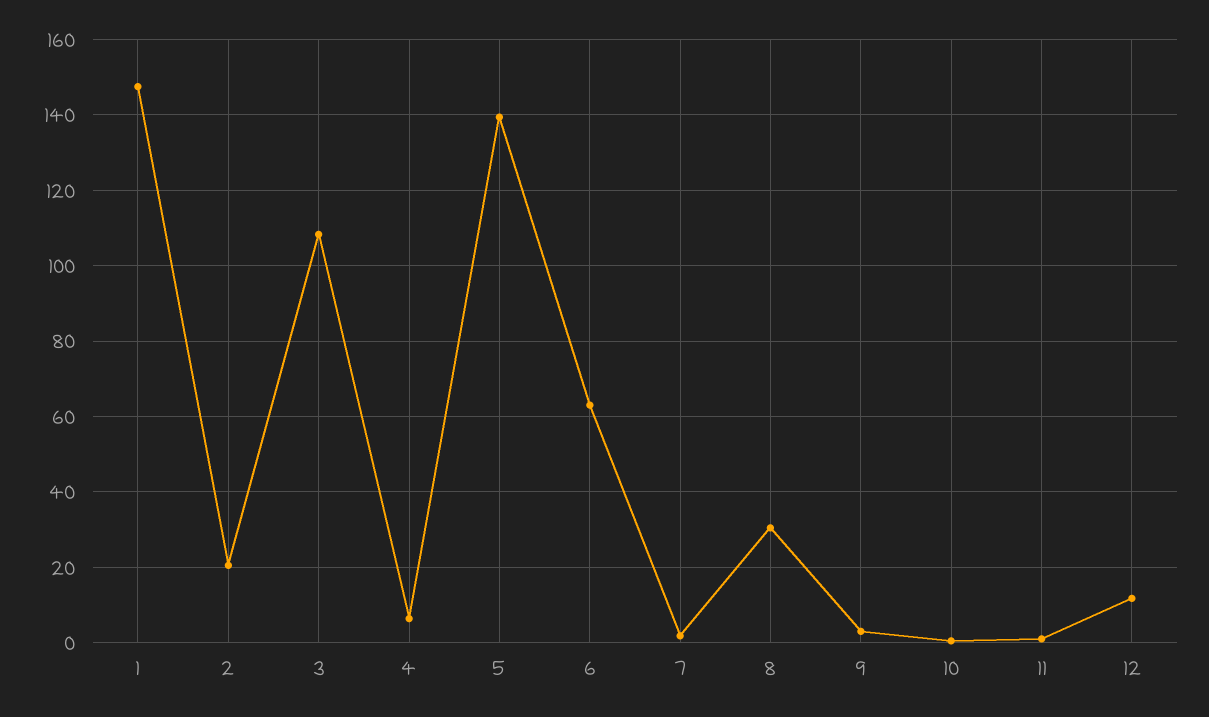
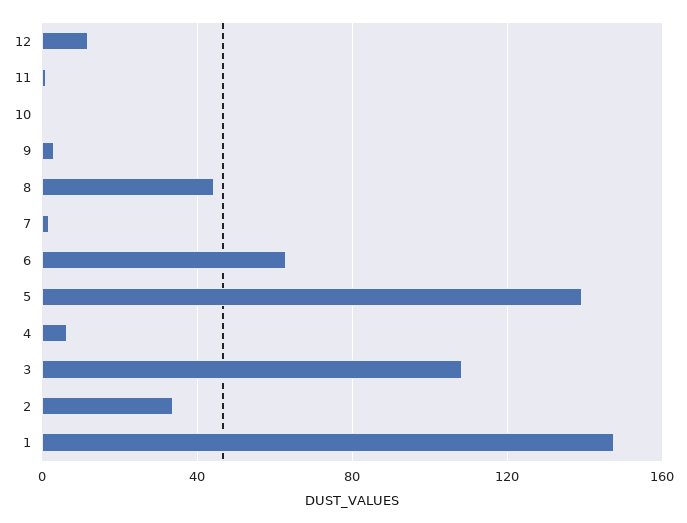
  {
    "1": 148,
-   "2": 20,
+   "2": 35,
    "3": 108,
    "4": 6,
    "5": 140,
    "6": 64,
    "7": 2,
-   "8": 30,
+   "8": 45,
    "9": 4,
    "10": 0,
    "11": 2,
    "12": 12
  }

